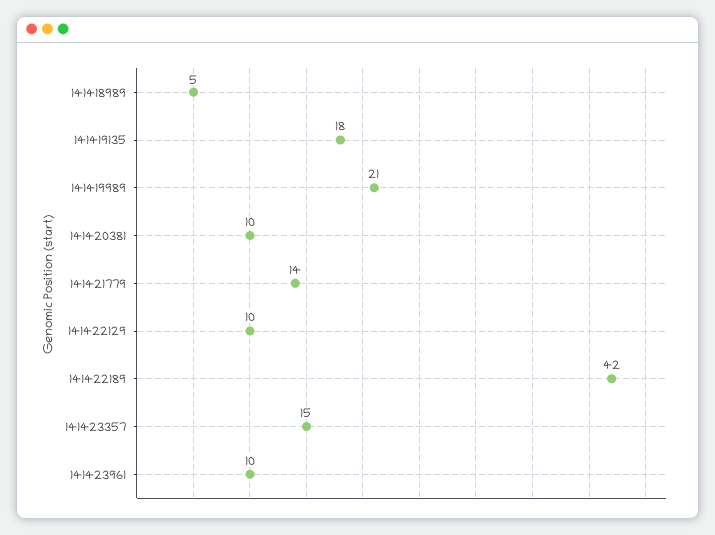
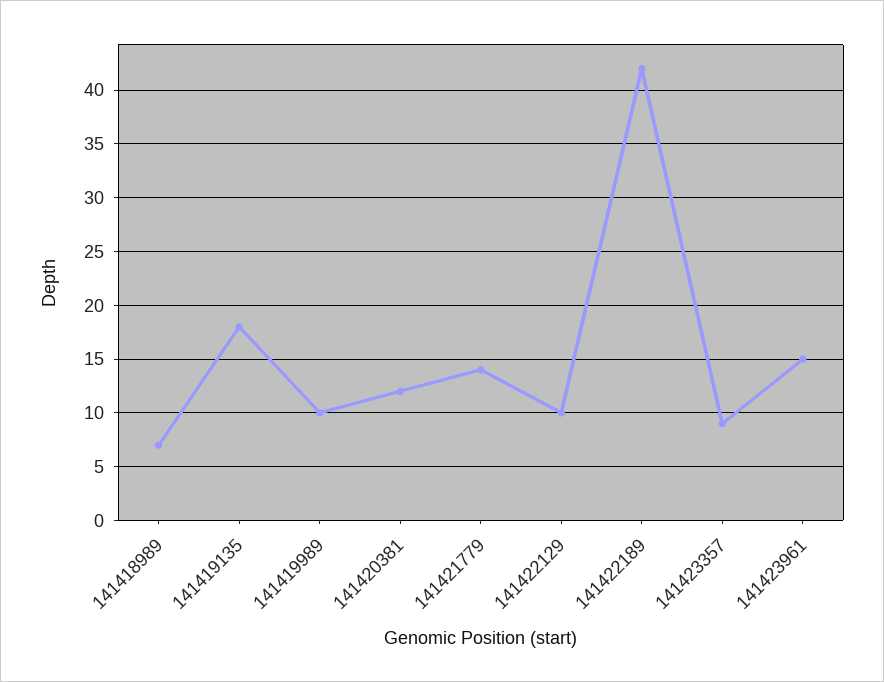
  {
-   "141418989": 5,
+   "141418989": 7,
    "141419135": 18,
-   "141419989": 21,
+   "141419989": 10,
-   "141420381": 10,
+   "141420381": 12,
    "141421779": 14,
    "141422129": 10,
    "141422189": 42,
-   "141423357": 15,
+   "141423357": 9,
-   "141423961": 10
+   "141423961": 15
  }

